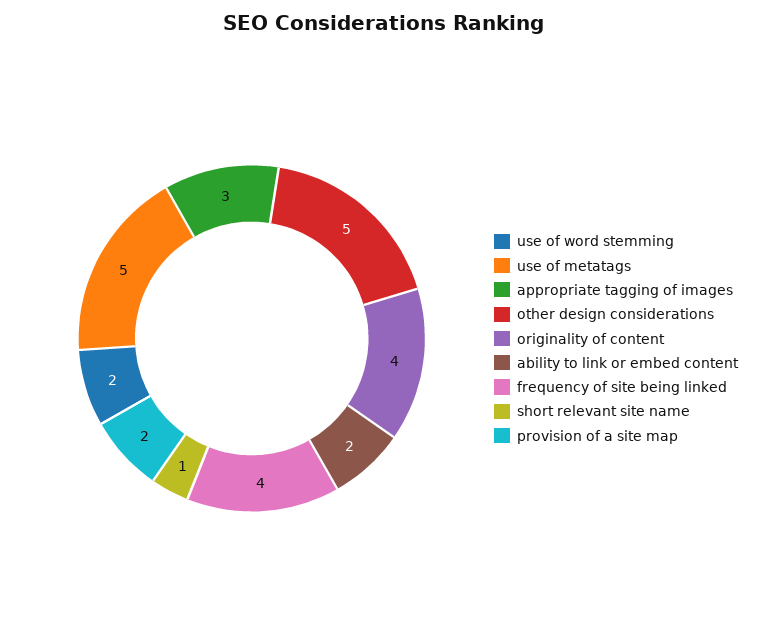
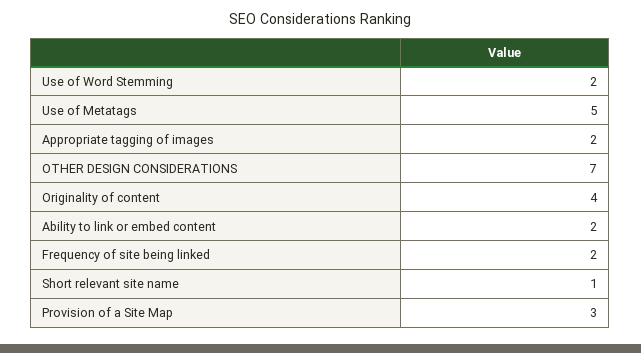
  {
    "use of word stemming": 2,
    "use of metatags": 5,
-   "appropriate tagging of images": 3,
+   "appropriate tagging of images": 2,
-   "other design considerations": 5,
+   "other design considerations": 7,
    "originality of content": 4,
    "ability to link or embed content": 2,
-   "frequency of site being linked": 4,
+   "frequency of site being linked": 2,
    "short relevant site name": 1,
-   "provision of a site map": 2
+   "provision of a site map": 3
  }

